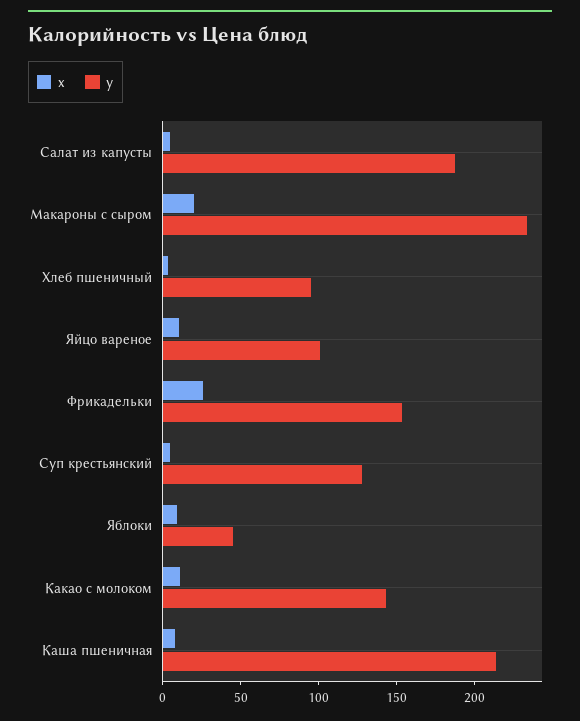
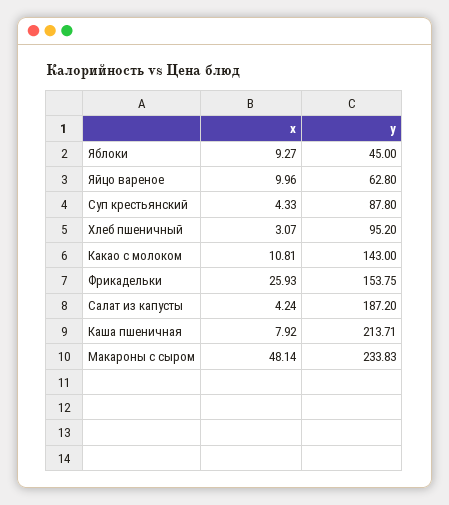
  {
    "x": {
      "Салат из капусты": 4.24,
-     "Макароны с сыром": 20,
+     "Макароны с сыром": 48.14,
      "Хлеб пшеничный": 3.07,
      "Яйцо вареное": 9.96,
      "Фрикадельки": 25.93,
      "Суп крестьянский": 4.33,
      "Яблоки": 9.27,
      "Какао с молоком": 10.81,
      "Каша пшеничная": 7.92
    },
    "y": {
      "Салат из капусты": 187.2,
      "Макароны с сыром": 233.83,
      "Хлеб пшеничный": 95.2,
-     "Яйцо вареное": 100,
+     "Яйцо вареное": 62.8,
      "Фрикадельки": 153.75,
-     "Суп крестьянский": 130,
+     "Суп крестьянский": 87.8,
      "Яблоки": 45,
      "Какао с молоком": 143,
      "Каша пшеничная": 213.71
    }
  }

